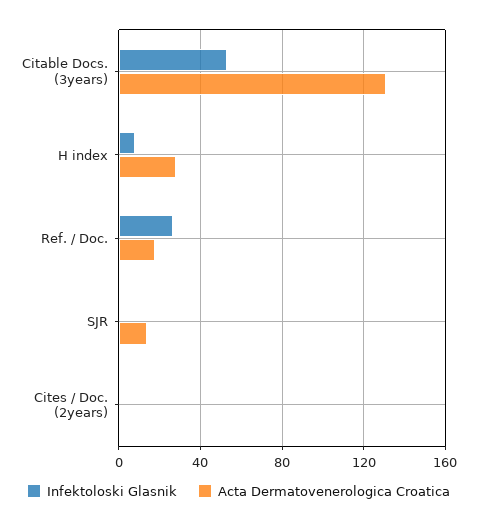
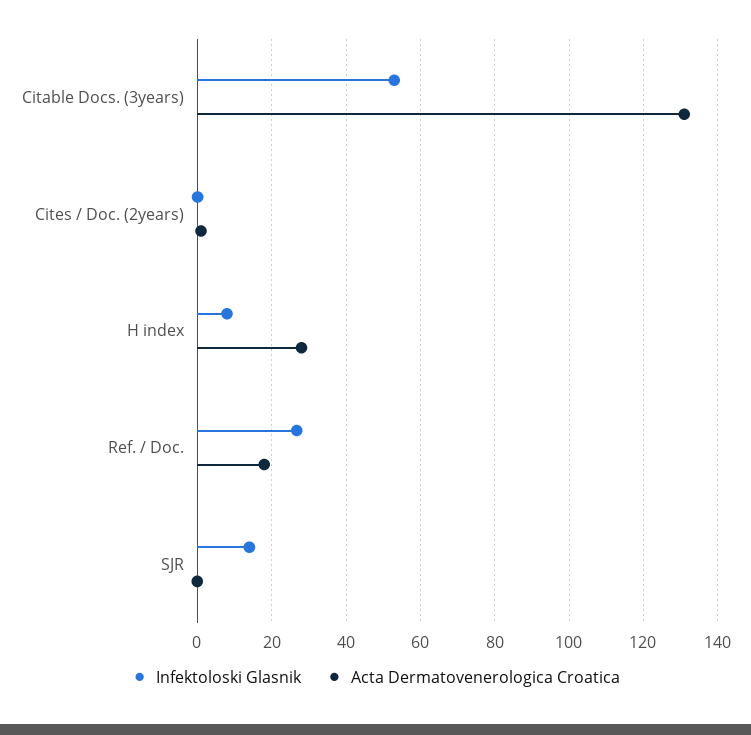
  {
    "Infektoloski Glasnik": {
      "Citable Docs. (3years)": 54,
      "H index": 8,
      "Ref. / Doc.": 26,
-     "SJR": 0,
+     "SJR": 14,
      "Cites / Doc. (2years)": 0
    },
    "Acta Dermatovenerologica Croatica": {
      "Citable Docs. (3years)": 132,
      "H index": 28,
      "Ref. / Doc.": 18,
-     "SJR": 15,
+     "SJR": 0,
      "Cites / Doc. (2years)": 2
    }
  }

